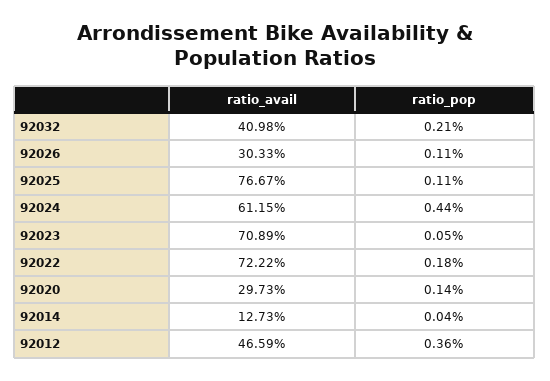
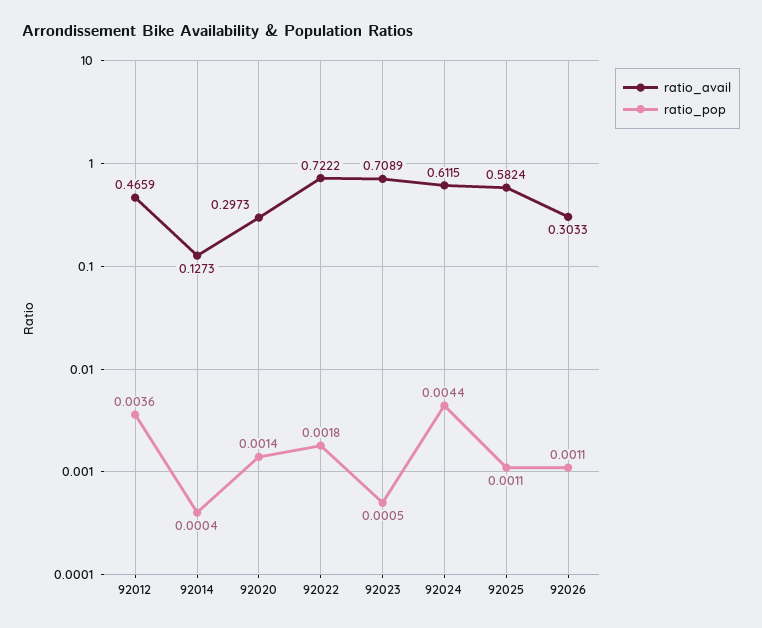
  {
    "ratio_avail": {
-     "92032": 0.4098,
      "92026": 0.3033,
-     "92025": 0.7667,
+     "92025": 0.5824,
      "92024": 0.6115,
      "92023": 0.7089,
      "92022": 0.7222,
      "92020": 0.2973,
      "92014": 0.1273,
      "92012": 0.4659
    },
    "ratio_pop": {
-     "92032": 0.0021,
      "92026": 0.0011,
      "92025": 0.0011,
      "92024": 0.0044,
      "92023": 0.0005,
      "92022": 0.0018,
      "92020": 0.0014,
      "92014": 0.0004,
      "92012": 0.0036
    }
  }

